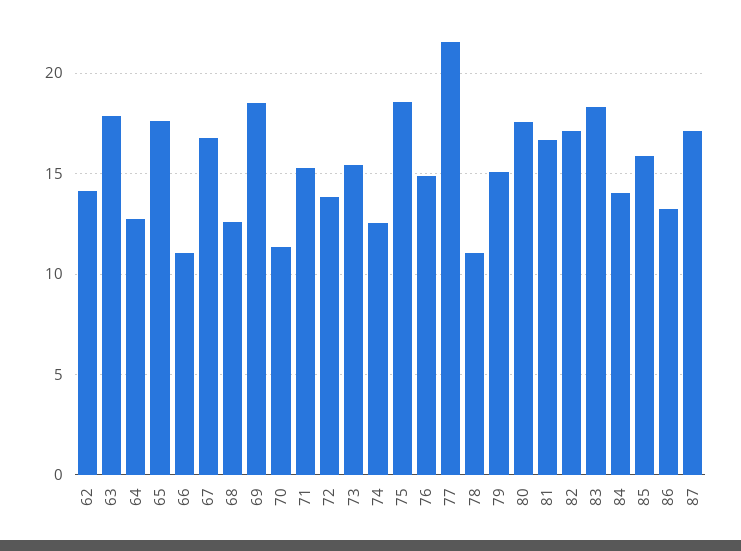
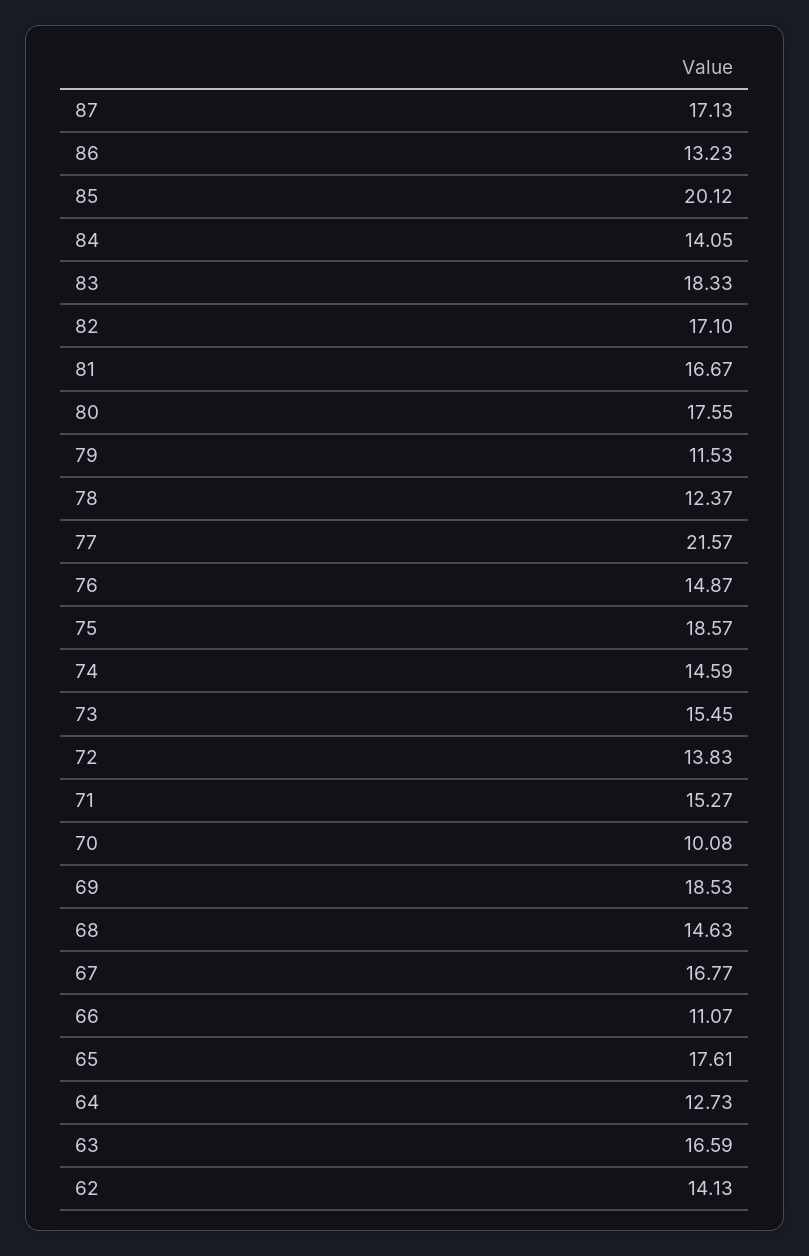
  {
    "62": 14.13,
-   "63": 18,
+   "63": 16.59,
    "64": 12.73,
    "65": 17.61,
    "66": 11.07,
    "67": 16.77,
-   "68": 12.5,
+   "68": 14.63,
    "69": 18.53,
-   "70": 11.5,
+   "70": 10.08,
    "71": 15.27,
    "72": 13.83,
    "73": 15.45,
-   "74": 12.5,
+   "74": 14.59,
    "75": 18.57,
    "76": 14.87,
    "77": 21.57,
-   "78": 11,
+   "78": 12.37,
-   "79": 15,
+   "79": 11.53,
    "80": 17.55,
    "81": 16.67,
    "82": 17.1,
    "83": 18.33,
    "84": 14.05,
-   "85": 16,
+   "85": 20.12,
    "86": 13.23,
    "87": 17.13
  }

